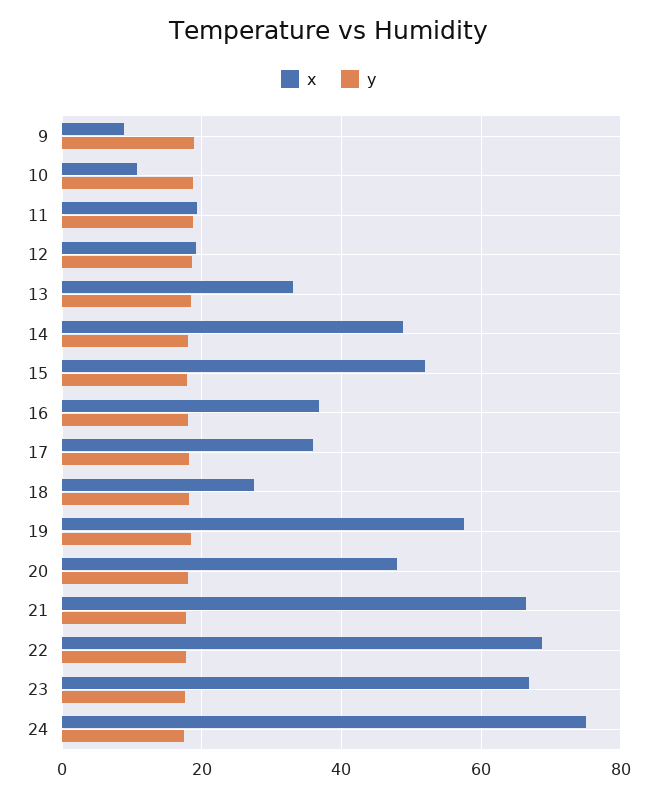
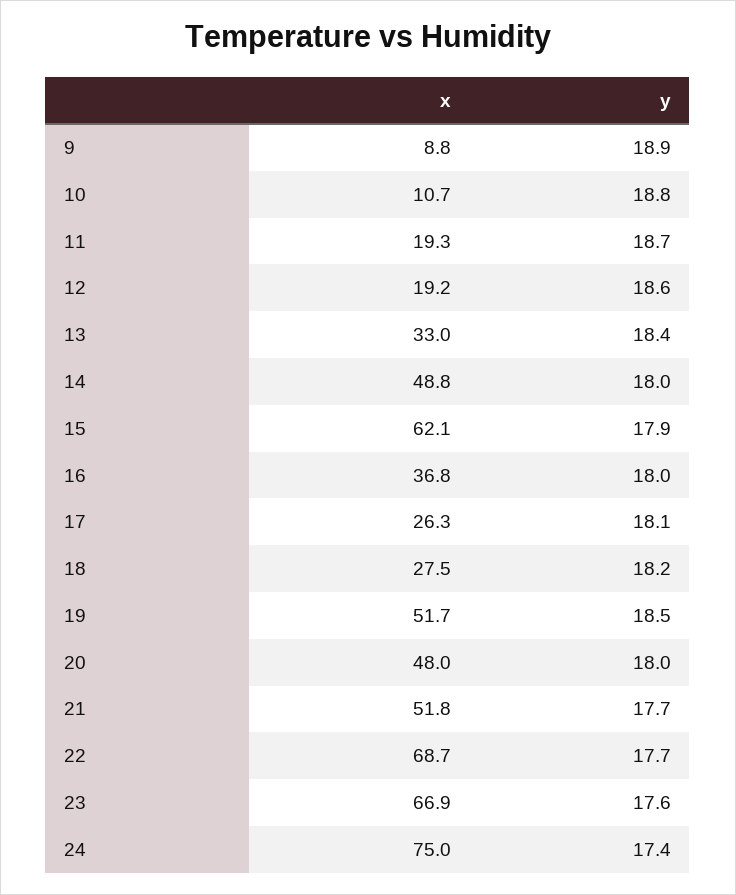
  {
    "x": {
      "9": 8.8,
      "10": 10.7,
      "11": 19.3,
      "12": 19.2,
      "13": 33,
      "14": 48.8,
-     "15": 52,
+     "15": 62.1,
      "16": 36.8,
-     "17": 36,
+     "17": 26.3,
      "18": 27.5,
-     "19": 58,
+     "19": 51.7,
      "20": 48,
-     "21": 66,
+     "21": 51.8,
      "22": 68.7,
      "23": 66.9,
      "24": 75
    },
    "y": {
      "9": 18.9,
      "10": 18.8,
      "11": 18.7,
      "12": 18.6,
      "13": 18.4,
      "14": 18,
      "15": 17.9,
      "16": 18,
      "17": 18.1,
      "18": 18.2,
      "19": 18.5,
      "20": 18,
      "21": 17.7,
      "22": 17.7,
      "23": 17.6,
      "24": 17.4
    }
  }

